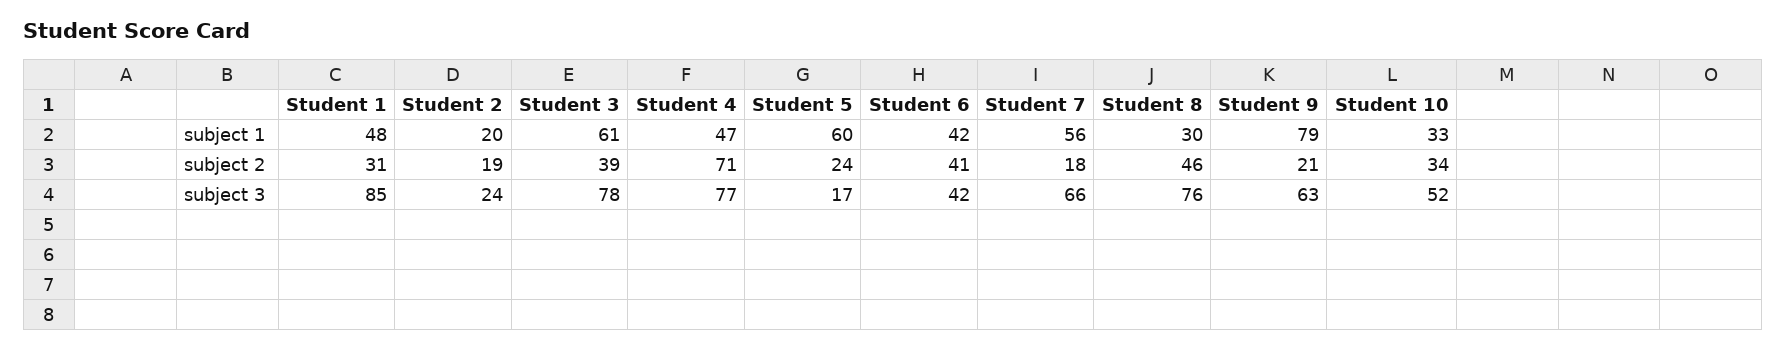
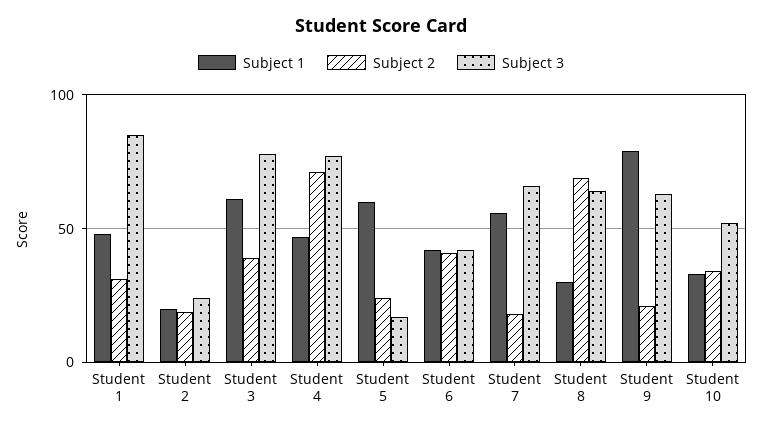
  {
    "subject 1": {
      "Student 1": 48,
      "Student 2": 20,
      "Student 3": 61,
      "Student 4": 47,
      "Student 5": 60,
      "Student 6": 42,
      "Student 7": 56,
      "Student 8": 30,
      "Student 9": 79,
      "Student 10": 33
    },
    "subject 2": {
      "Student 1": 31,
      "Student 2": 19,
      "Student 3": 39,
      "Student 4": 71,
      "Student 5": 24,
      "Student 6": 41,
      "Student 7": 18,
-     "Student 8": 46,
+     "Student 8": 70,
      "Student 9": 21,
      "Student 10": 34
    },
    "subject 3": {
      "Student 1": 85,
      "Student 2": 24,
      "Student 3": 78,
      "Student 4": 77,
      "Student 5": 17,
      "Student 6": 42,
      "Student 7": 66,
-     "Student 8": 76,
+     "Student 8": 65,
      "Student 9": 63,
      "Student 10": 52
    }
  }

